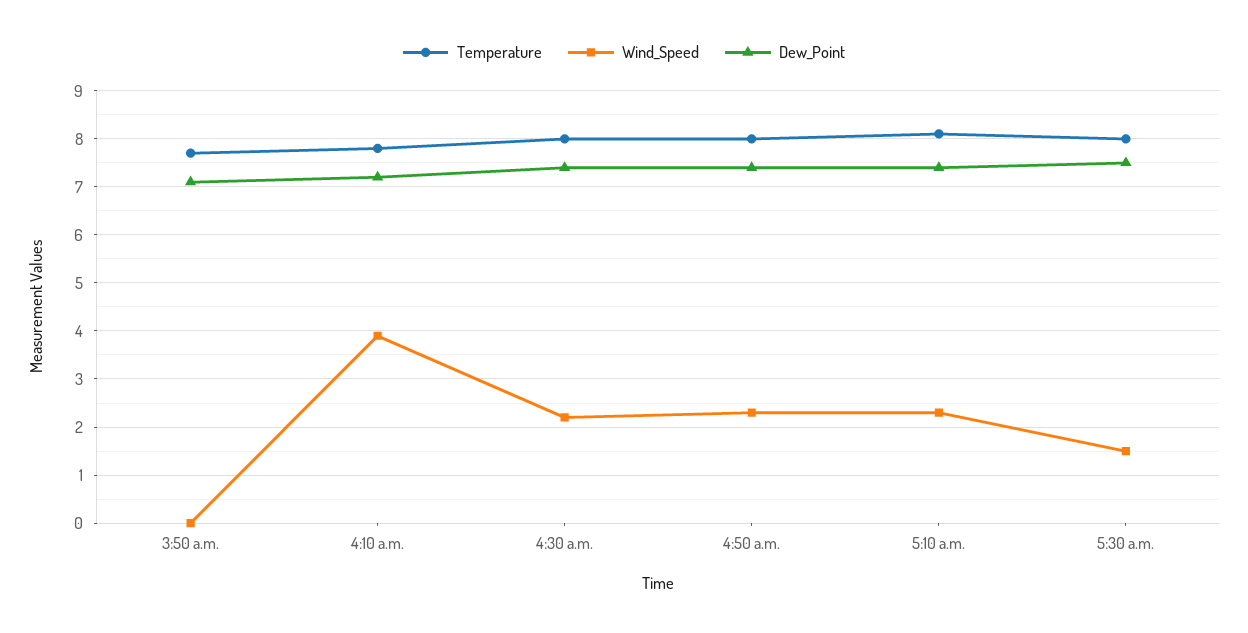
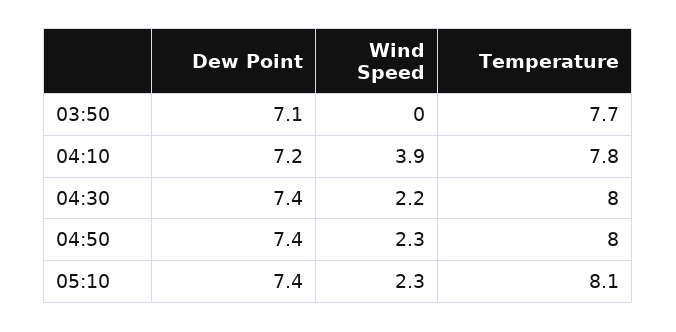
  {
    "Temperature": {
      "3:50 a.m.": 7.7,
      "4:10 a.m.": 7.8,
      "4:30 a.m.": 8,
      "4:50 a.m.": 8,
-     "5:10 a.m.": 8.1,
+     "5:10 a.m.": 8.1
-     "5:30 a.m.": 8
    },
    "Wind_Speed": {
      "3:50 a.m.": 0,
      "4:10 a.m.": 3.9,
      "4:30 a.m.": 2.2,
      "4:50 a.m.": 2.3,
-     "5:10 a.m.": 2.3,
+     "5:10 a.m.": 2.3
-     "5:30 a.m.": 1.5
    },
    "Dew_Point": {
      "3:50 a.m.": 7.1,
      "4:10 a.m.": 7.2,
      "4:30 a.m.": 7.4,
      "4:50 a.m.": 7.4,
-     "5:10 a.m.": 7.4,
+     "5:10 a.m.": 7.4
-     "5:30 a.m.": 7.5
    }
  }

